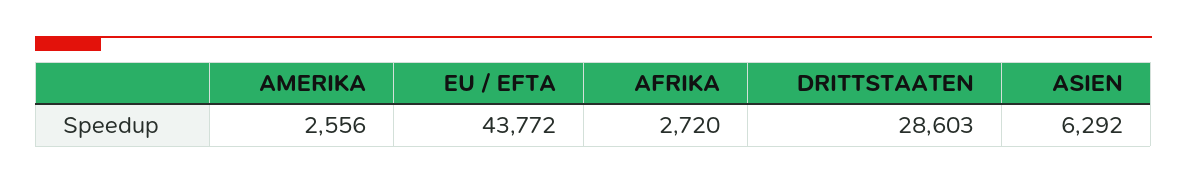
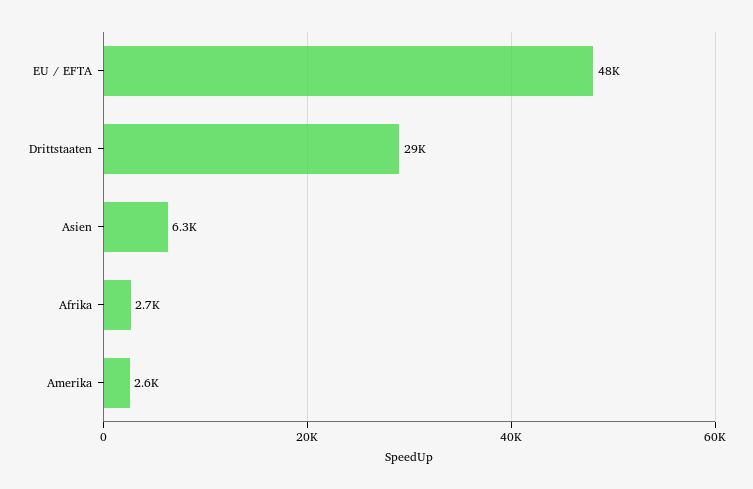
  {
    "AMERIKA": 2556,
-   "EU / EFTA": 43772,
+   "EU / EFTA": 48000,
    "AFRIKA": 2720,
    "DRITTSTAATEN": 28603,
    "ASIEN": 6292
  }

